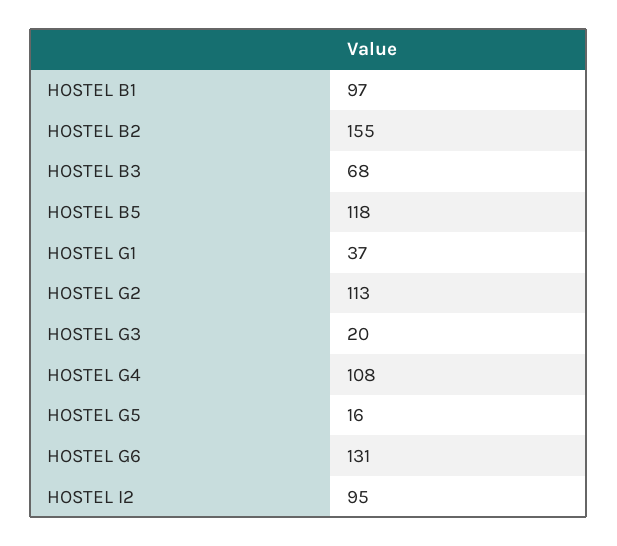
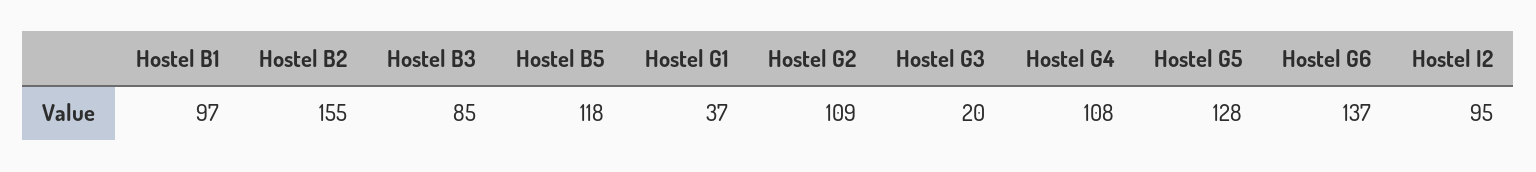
  {
    "HOSTEL B1": 97,
    "HOSTEL B2": 155,
-   "HOSTEL B3": 68,
+   "HOSTEL B3": 85,
    "HOSTEL B5": 118,
    "HOSTEL G1": 37,
-   "HOSTEL G2": 113,
+   "HOSTEL G2": 109,
    "HOSTEL G3": 20,
    "HOSTEL G4": 108,
-   "HOSTEL G5": 16,
+   "HOSTEL G5": 128,
-   "HOSTEL G6": 131,
+   "HOSTEL G6": 137,
    "HOSTEL I2": 95
  }

